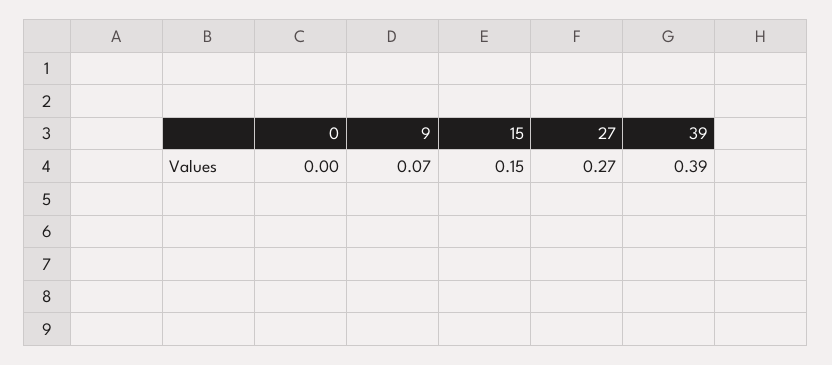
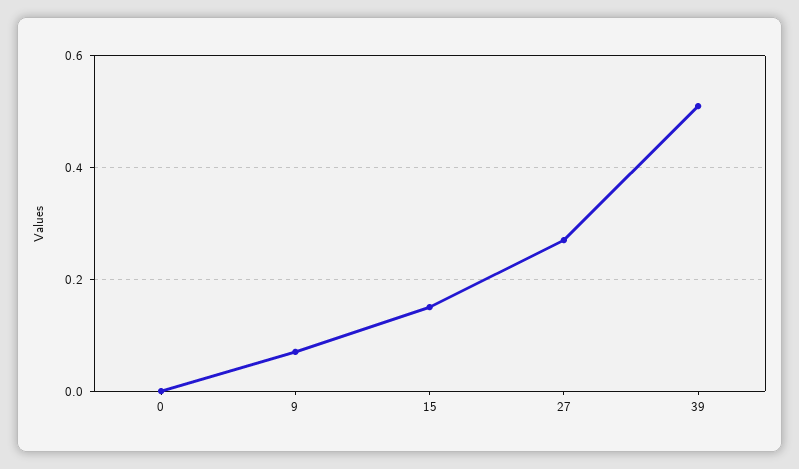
  {
    "0": 0,
    "9": 0.07,
    "15": 0.15,
    "27": 0.27,
-   "39": 0.39
+   "39": 0.5
  }

